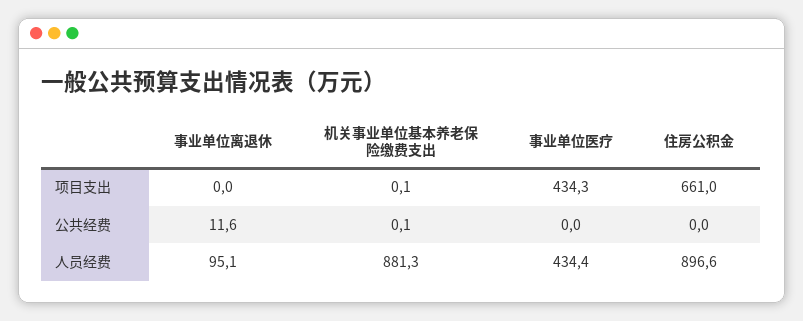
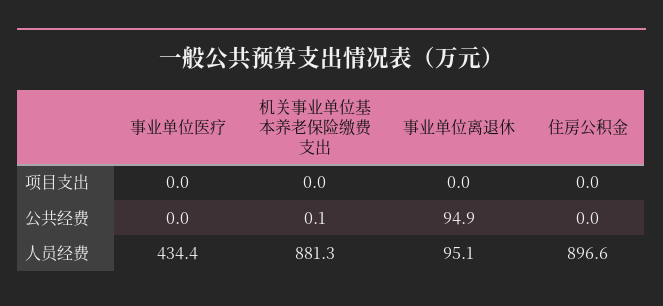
  {
    "事业单位离退休": {
      "项目支出": 0,
-     "公共经费": 11.6,
+     "公共经费": 94.9,
      "人员经费": 95.1
    },
    "机关事业单位基本养老保险缴费支出": {
-     "项目支出": 0.1,
+     "项目支出": 0,
      "公共经费": 0.1,
      "人员经费": 881.3
    },
    "事业单位医疗": {
-     "项目支出": 434.3,
+     "项目支出": 0,
      "公共经费": 0,
      "人员经费": 434.4
    },
    "住房公积金": {
-     "项目支出": 661,
+     "项目支出": 0,
      "公共经费": 0,
      "人员经费": 896.6
    }
  }

